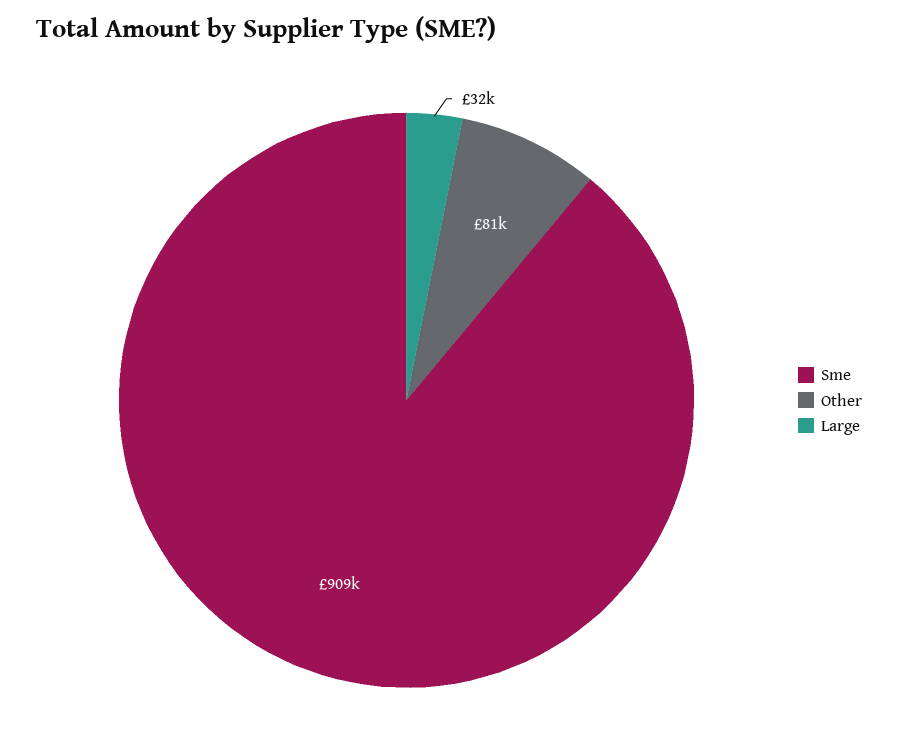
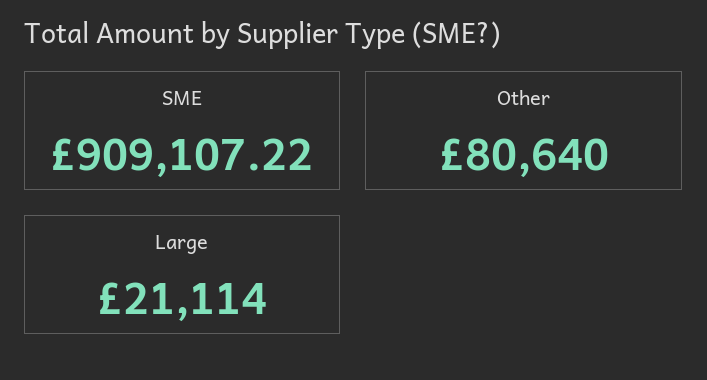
  {
    "Sme": 909107.22,
    "Other": 80640,
-   "Large": 32000
+   "Large": 21114
  }

